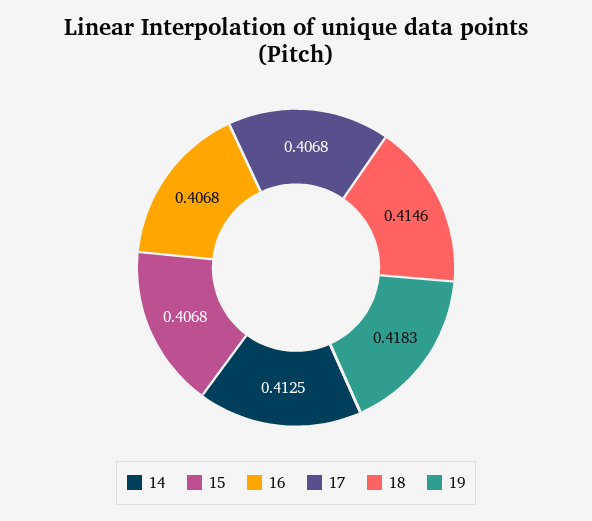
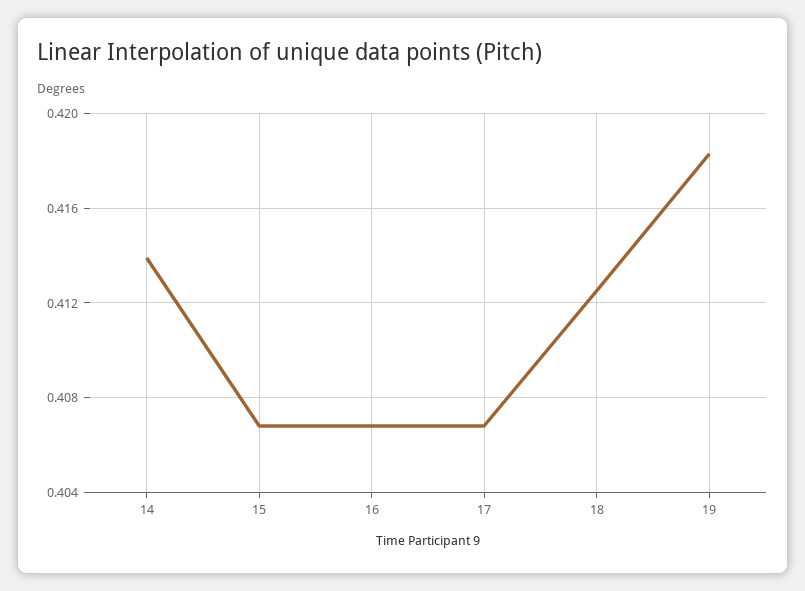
  {
-   "14": 0.4125,
+   "14": 0.414,
    "15": 0.4068,
    "16": 0.4068,
    "17": 0.4068,
-   "18": 0.4146,
+   "18": 0.4125,
    "19": 0.4183
  }

